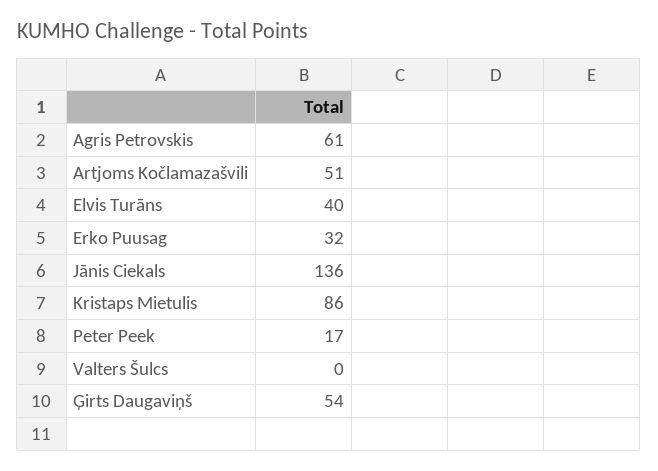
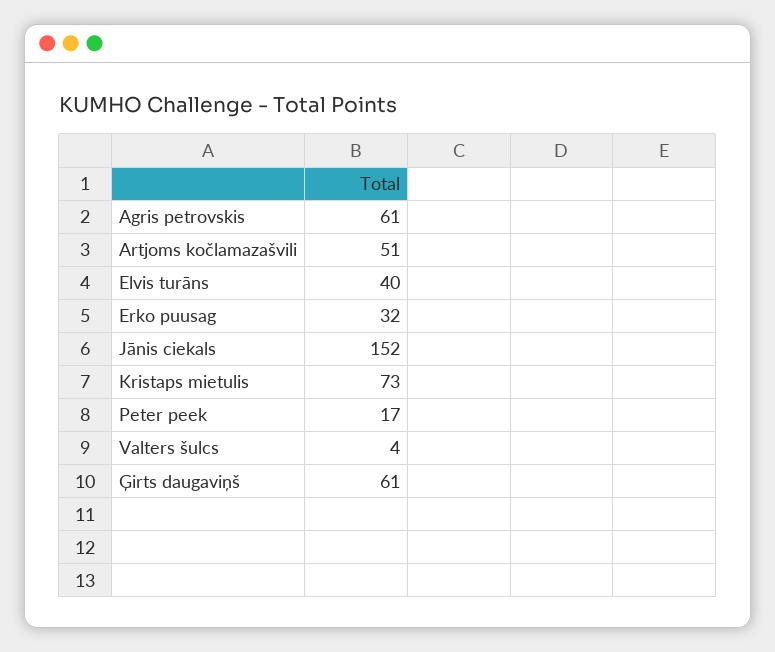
  {
    "Agris Petrovskis": 61,
    "Artjoms Kočlamazašvili": 51,
    "Elvis Turāns": 40,
    "Erko Puusag": 32,
-   "Jānis Ciekals": 136,
+   "Jānis Ciekals": 152,
-   "Kristaps Mietulis": 86,
+   "Kristaps Mietulis": 73,
    "Peter Peek": 17,
-   "Valters Šulcs": 0,
+   "Valters Šulcs": 4,
-   "Ģirts Daugaviņš": 54
+   "Ģirts Daugaviņš": 61
  }

